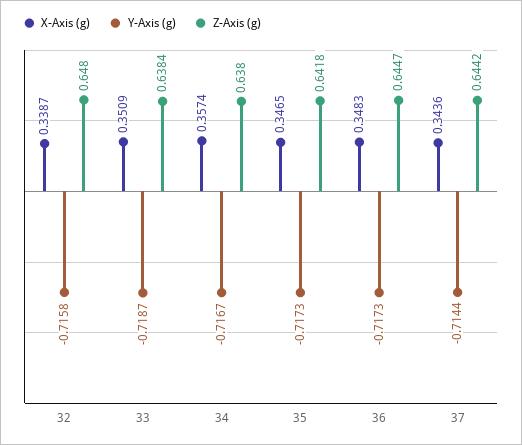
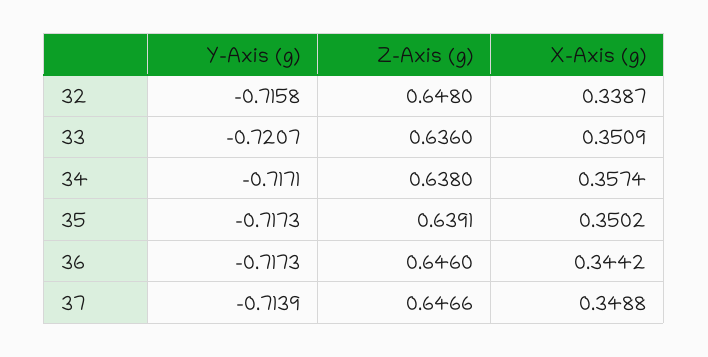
  {
    "X-Axis (g)": {
      "32": 0.3387,
      "33": 0.3509,
      "34": 0.3574,
-     "35": 0.3465,
+     "35": 0.3502,
-     "36": 0.3483,
+     "36": 0.3442,
-     "37": 0.3436
+     "37": 0.3488
    },
    "Y-Axis (g)": {
      "32": -0.7158,
-     "33": -0.7187,
+     "33": -0.7207,
-     "34": -0.7167,
+     "34": -0.7171,
      "35": -0.7173,
      "36": -0.7173,
-     "37": -0.7144
+     "37": -0.7139
    },
    "Z-Axis (g)": {
      "32": 0.648,
-     "33": 0.6384,
+     "33": 0.636,
      "34": 0.638,
-     "35": 0.6418,
+     "35": 0.6391,
-     "36": 0.6447,
+     "36": 0.646,
-     "37": 0.6442
+     "37": 0.6466
    }
  }

